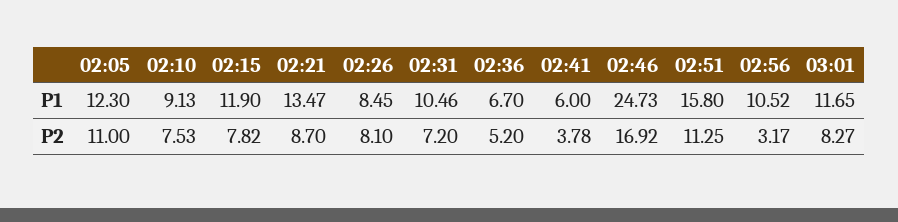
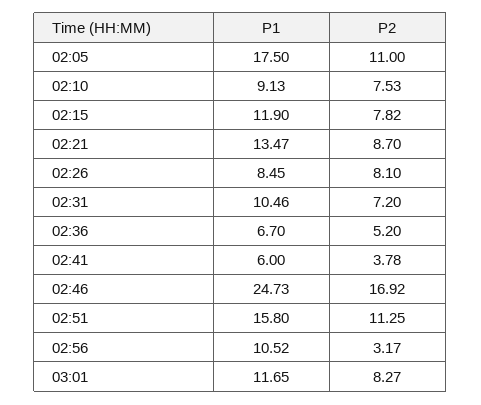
  {
    "02:05": {
-     "P1": 12.3,
+     "P1": 17.5,
      "P2": 11
    },
    "02:10": {
      "P1": 9.13,
      "P2": 7.53
    },
    "02:15": {
      "P1": 11.9,
      "P2": 7.82
    },
    "02:21": {
      "P1": 13.47,
      "P2": 8.7
    },
    "02:26": {
      "P1": 8.45,
      "P2": 8.1
    },
    "02:31": {
      "P1": 10.46,
      "P2": 7.2
    },
    "02:36": {
      "P1": 6.7,
      "P2": 5.2
    },
    "02:41": {
      "P1": 6,
      "P2": 3.78
    },
    "02:46": {
      "P1": 24.73,
      "P2": 16.92
    },
    "02:51": {
      "P1": 15.8,
      "P2": 11.25
    },
    "02:56": {
      "P1": 10.52,
      "P2": 3.17
    },
    "03:01": {
      "P1": 11.65,
      "P2": 8.27
    }
  }

